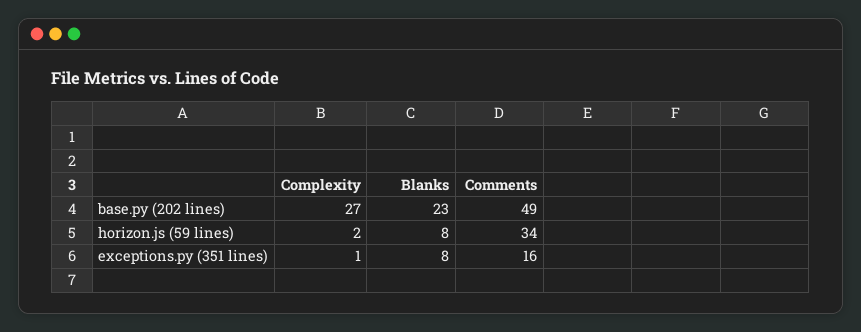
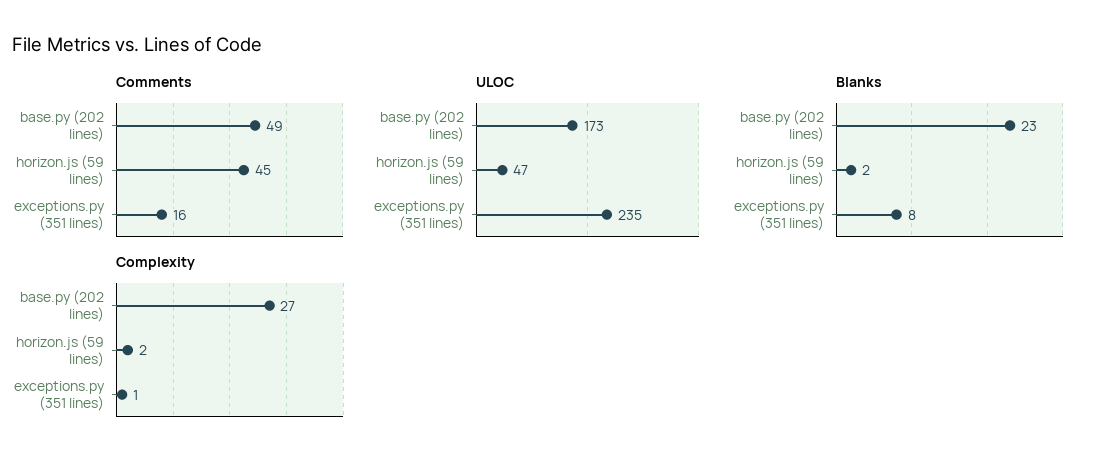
  {
    "Complexity": {
      "base.py (202 lines)": 27,
      "horizon.js (59 lines)": 2,
      "exceptions.py (351 lines)": 1
    },
    "Blanks": {
      "base.py (202 lines)": 23,
-     "horizon.js (59 lines)": 8,
+     "horizon.js (59 lines)": 2,
      "exceptions.py (351 lines)": 8
    },
    "Comments": {
      "base.py (202 lines)": 49,
-     "horizon.js (59 lines)": 34,
+     "horizon.js (59 lines)": 45,
      "exceptions.py (351 lines)": 16
-   }
+   },
+   "ULOC": {
+     "base.py (202 lines)": 173,
+     "horizon.js (59 lines)": 47,
+     "exceptions.py (351 lines)": 235
+   }
  }

